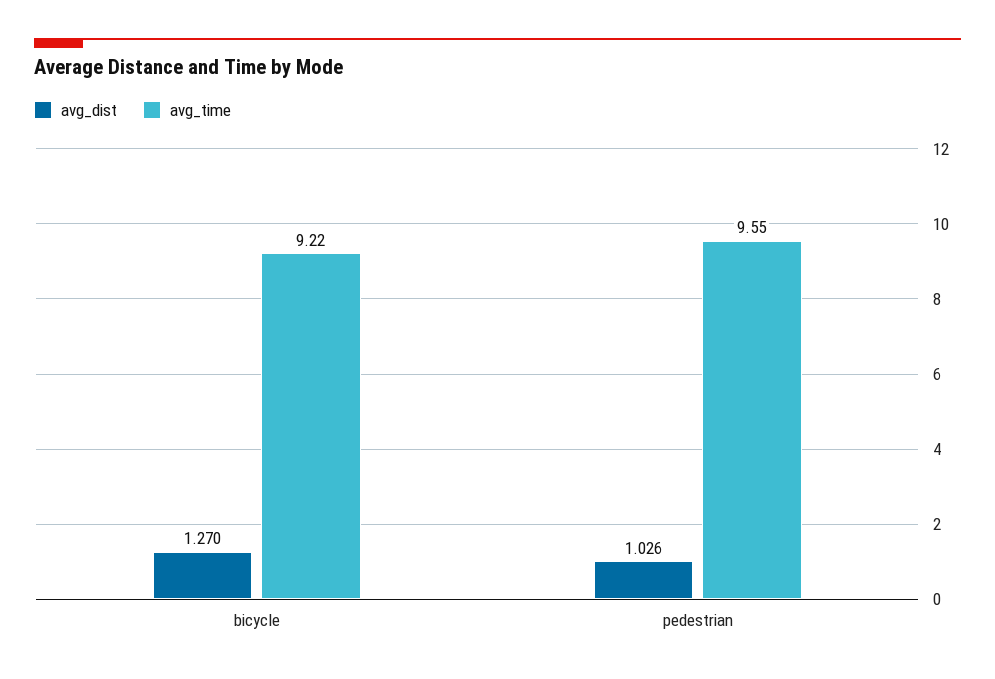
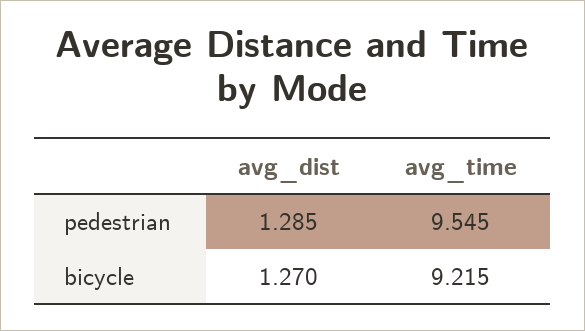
  {
    "avg_dist": {
      "bicycle": 1.27,
-     "pedestrian": 1.026
+     "pedestrian": 1.285
    },
    "avg_time": {
      "bicycle": 9.215,
      "pedestrian": 9.545
    }
  }

